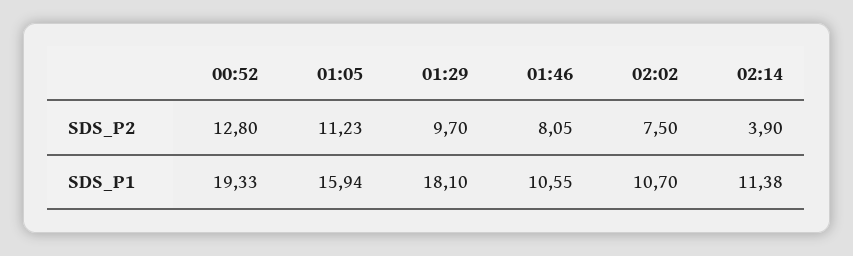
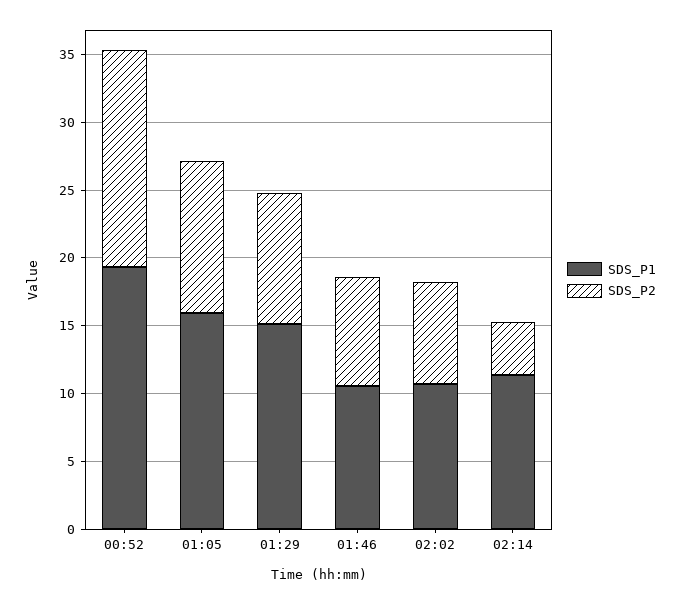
  {
    "SDS_P2": {
-     "00:52": 12.8,
+     "00:52": 16,
      "01:05": 11.23,
      "01:29": 9.7,
      "01:46": 8.05,
      "02:02": 7.5,
      "02:14": 3.9
    },
    "SDS_P1": {
      "00:52": 19.33,
      "01:05": 15.94,
-     "01:29": 18.1,
+     "01:29": 15,
      "01:46": 10.55,
      "02:02": 10.7,
      "02:14": 11.38
    }
  }

